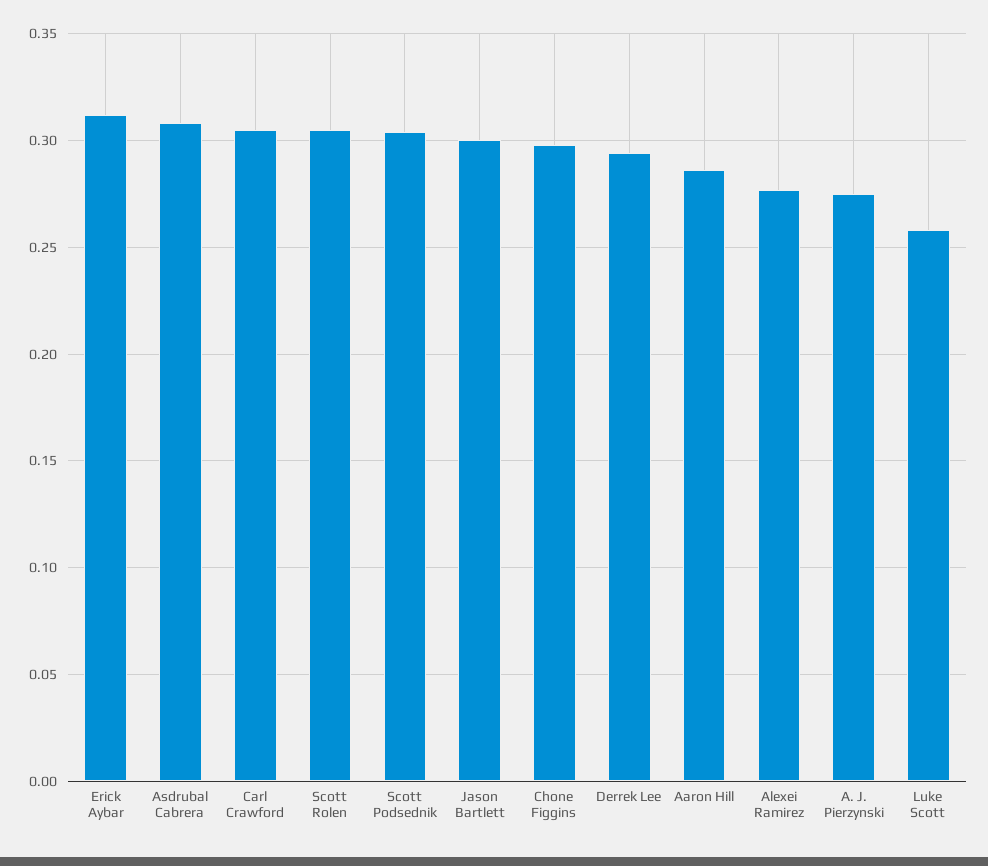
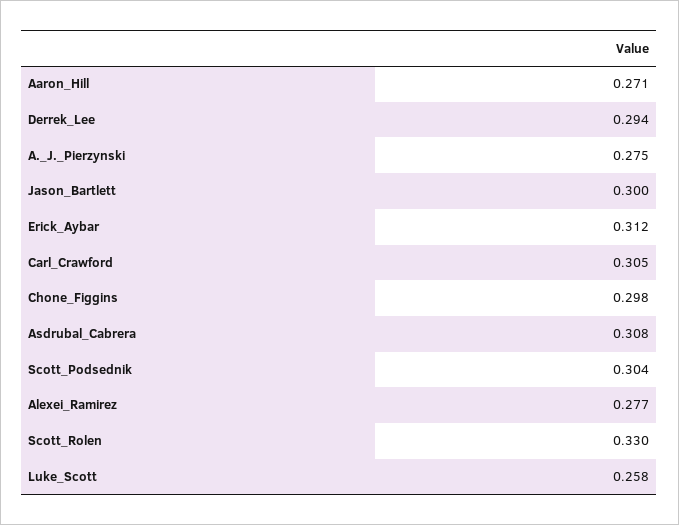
  {
    "Erick Aybar": 0.312,
    "Asdrubal Cabrera": 0.308,
    "Carl Crawford": 0.305,
-   "Scott Rolen": 0.305,
+   "Scott Rolen": 0.33,
    "Scott Podsednik": 0.304,
    "Jason Bartlett": 0.3,
    "Chone Figgins": 0.298,
    "Derrek Lee": 0.294,
-   "Aaron Hill": 0.285,
+   "Aaron Hill": 0.271,
    "Alexei Ramirez": 0.277,
    "A. J. Pierzynski": 0.275,
    "Luke Scott": 0.258
  }

